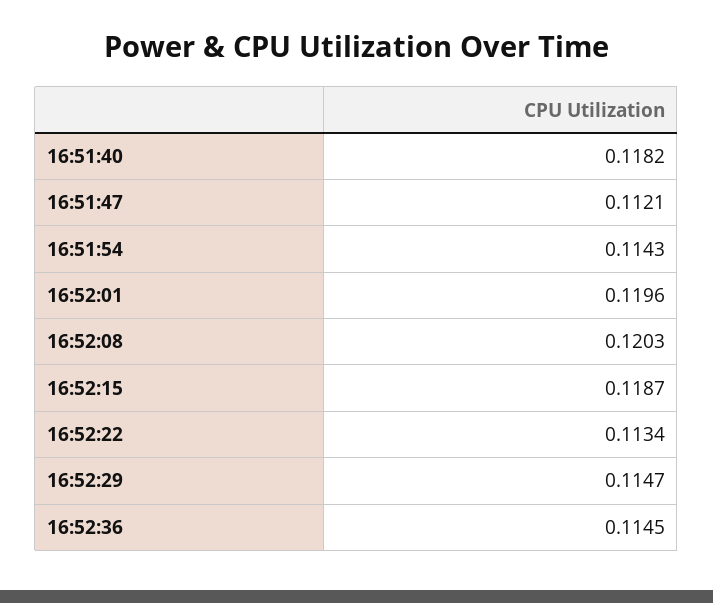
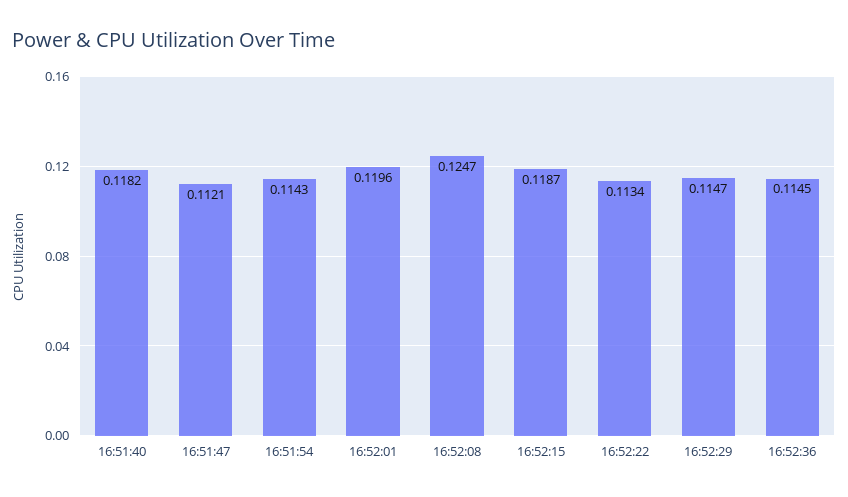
  {
    "16:51:40": 0.1182,
    "16:51:47": 0.1121,
    "16:51:54": 0.1143,
    "16:52:01": 0.1196,
-   "16:52:08": 0.1203,
+   "16:52:08": 0.1247,
    "16:52:15": 0.1187,
    "16:52:22": 0.1134,
    "16:52:29": 0.1147,
    "16:52:36": 0.1145
  }

